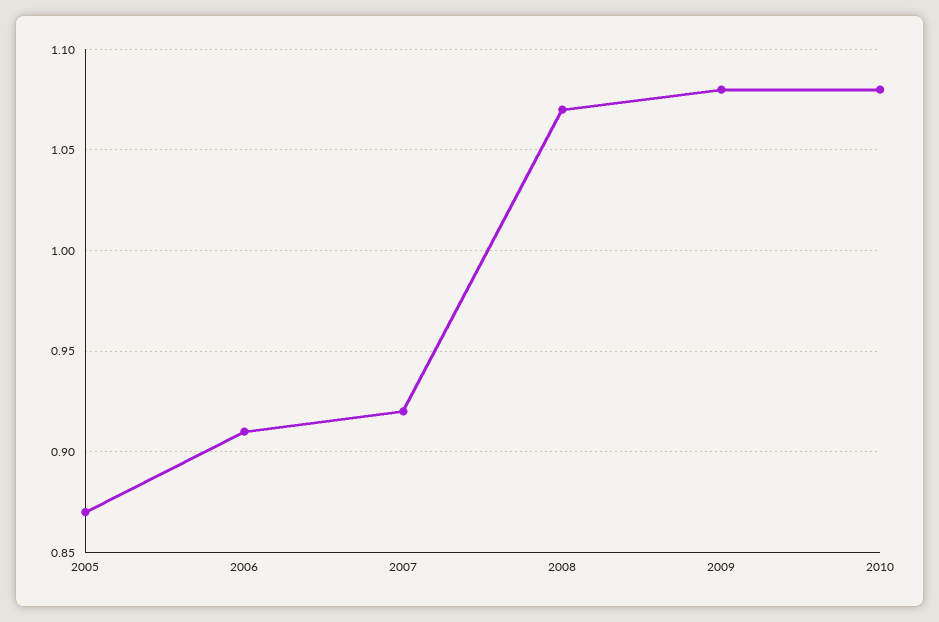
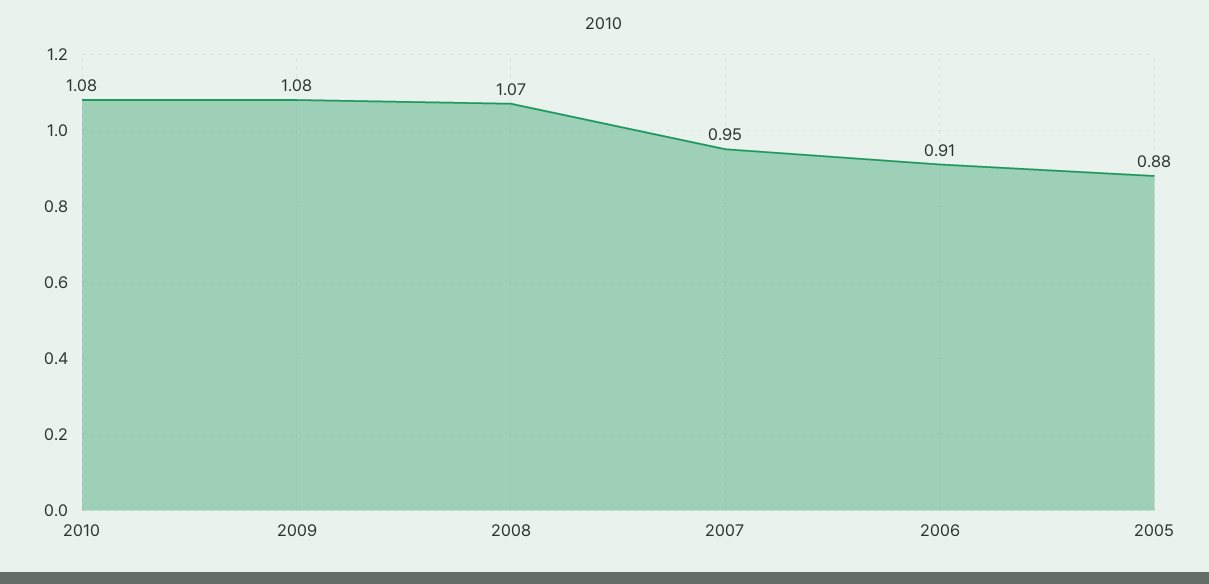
  {
-   "2005": 0.87,
+   "2005": 0.88,
    "2006": 0.91,
-   "2007": 0.92,
+   "2007": 0.95,
    "2008": 1.07,
    "2009": 1.08,
    "2010": 1.08
  }

